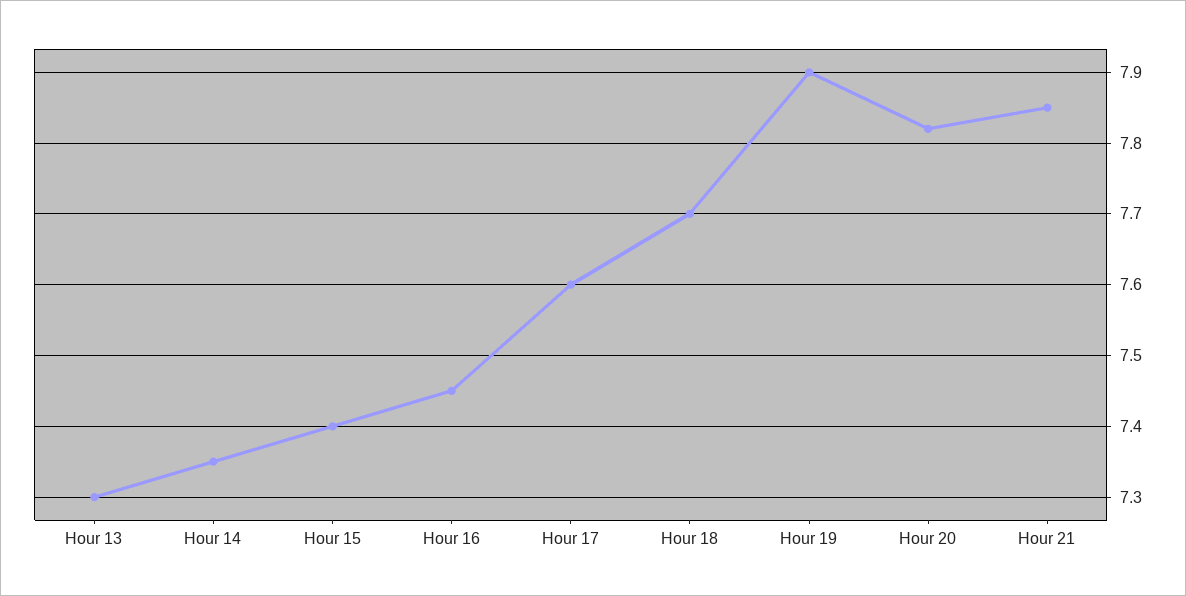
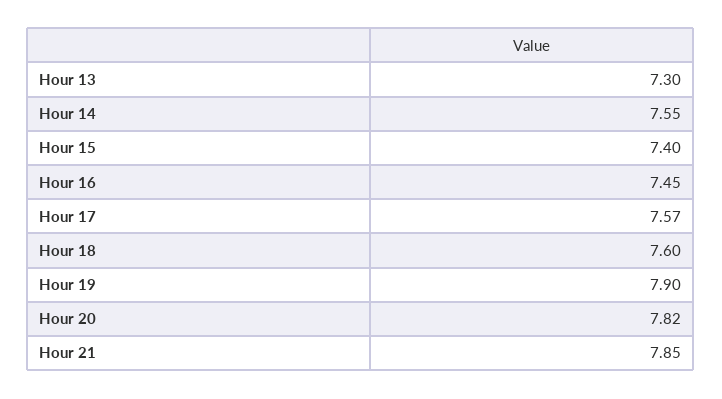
  {
    "Hour 13": 7.3,
-   "Hour 14": 7.35,
+   "Hour 14": 7.55,
    "Hour 15": 7.4,
    "Hour 16": 7.45,
-   "Hour 17": 7.6,
+   "Hour 17": 7.57,
-   "Hour 18": 7.7,
+   "Hour 18": 7.6,
    "Hour 19": 7.9,
    "Hour 20": 7.82,
    "Hour 21": 7.85
  }

